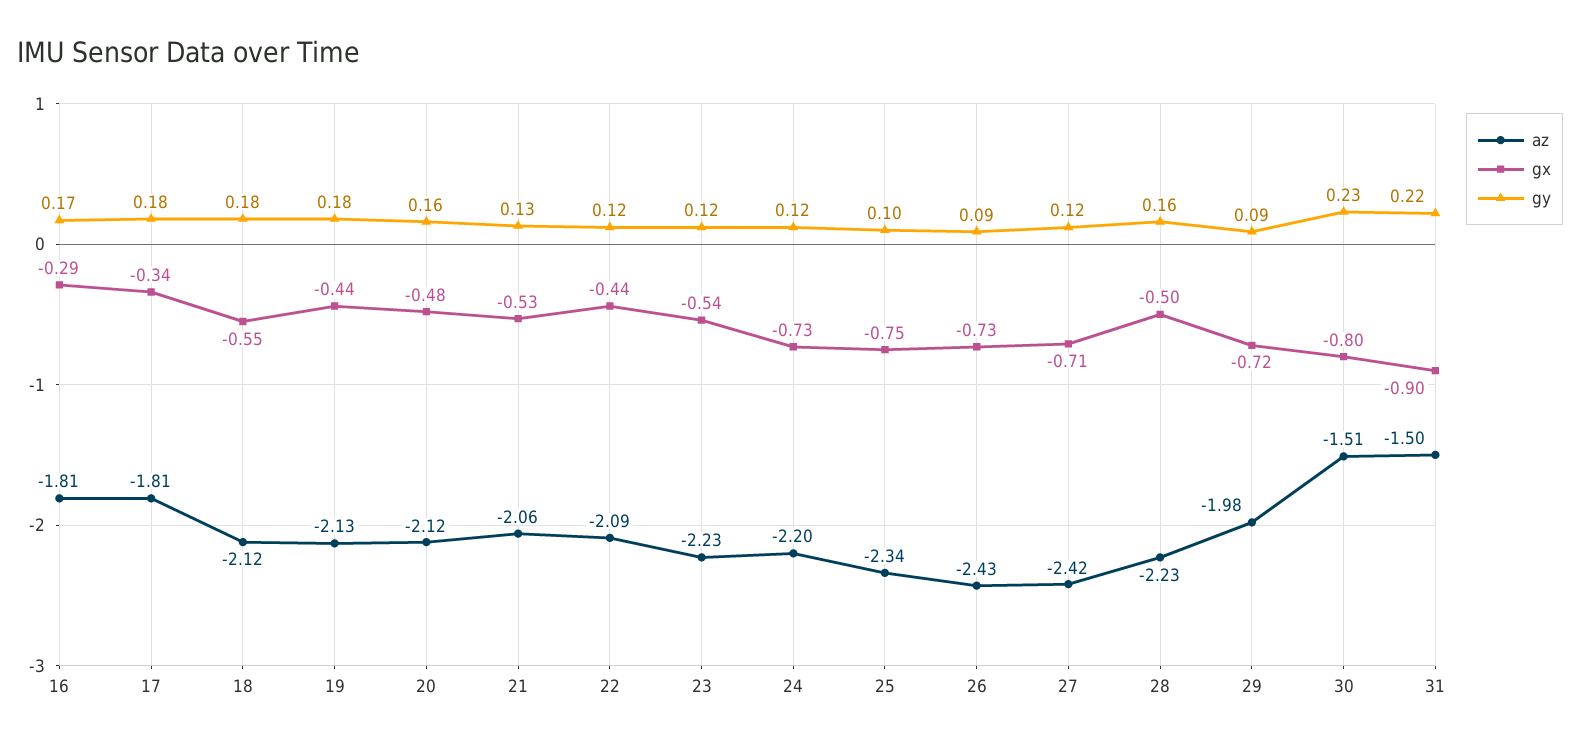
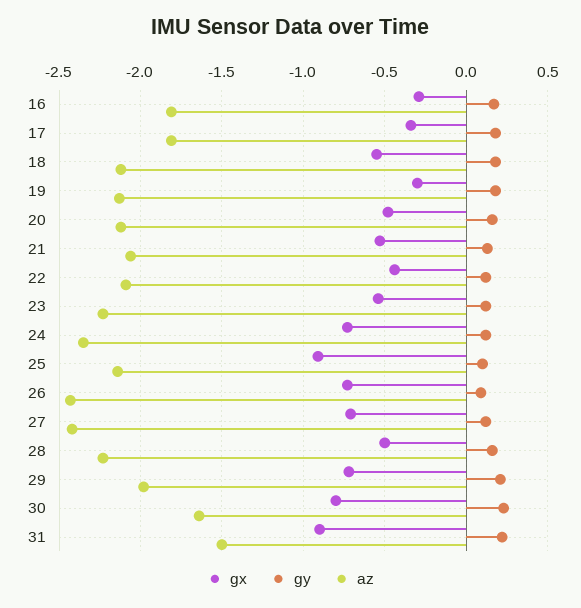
  {
    "az": {
      "16": -1.81,
      "17": -1.81,
      "18": -2.12,
      "19": -2.13,
      "20": -2.12,
      "21": -2.06,
      "22": -2.09,
      "23": -2.23,
-     "24": -2.2,
+     "24": -2.35,
-     "25": -2.34,
+     "25": -2.15,
      "26": -2.43,
      "27": -2.42,
      "28": -2.23,
      "29": -1.98,
-     "30": -1.51,
+     "30": -1.65,
      "31": -1.5
    },
    "gx": {
      "16": -0.29,
      "17": -0.34,
      "18": -0.55,
-     "19": -0.44,
+     "19": -0.3,
      "20": -0.48,
      "21": -0.53,
      "22": -0.44,
      "23": -0.54,
      "24": -0.73,
-     "25": -0.75,
+     "25": -0.9,
      "26": -0.73,
      "27": -0.71,
      "28": -0.5,
      "29": -0.72,
      "30": -0.8,
      "31": -0.9
    },
    "gy": {
      "16": 0.17,
      "17": 0.18,
      "18": 0.18,
      "19": 0.18,
      "20": 0.16,
      "21": 0.13,
      "22": 0.12,
      "23": 0.12,
      "24": 0.12,
      "25": 0.1,
      "26": 0.09,
      "27": 0.12,
      "28": 0.16,
-     "29": 0.09,
+     "29": 0.2,
      "30": 0.23,
      "31": 0.22
    }
  }

